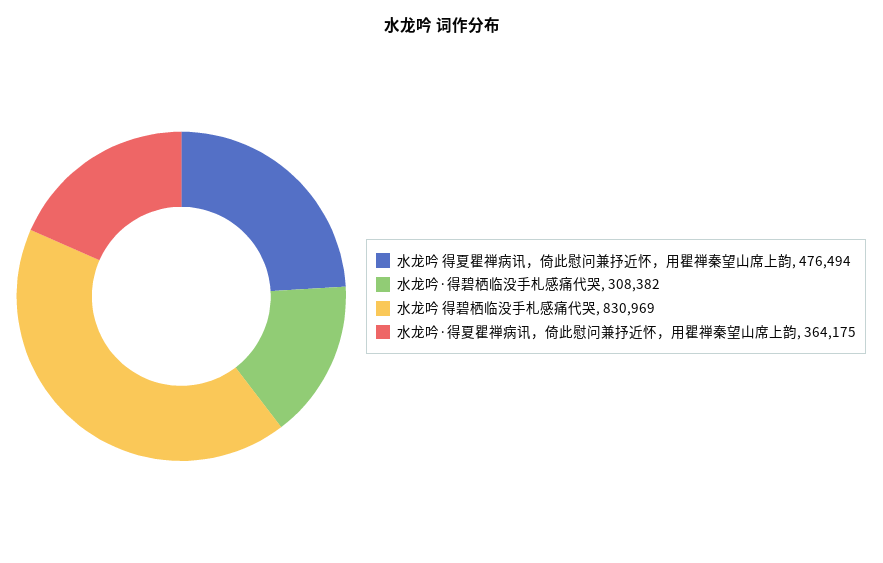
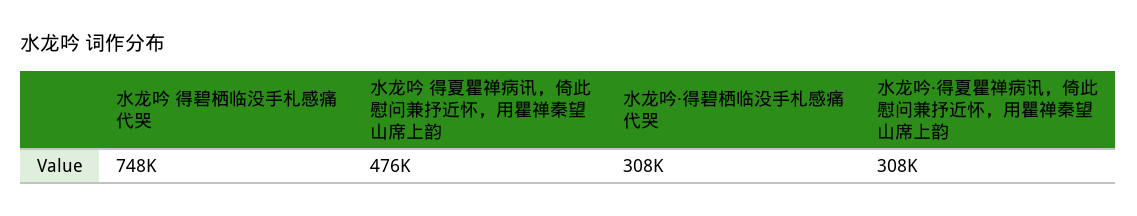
  {
    "水龙吟 得夏瞿禅病讯，倚此慰问兼抒近怀，用瞿禅秦望山席上韵": 476494,
    "水龙吟·得碧栖临没手札感痛代哭": 308382,
-   "水龙吟 得碧栖临没手札感痛代哭": 830969,
+   "水龙吟 得碧栖临没手札感痛代哭": 748000,
-   "水龙吟·得夏瞿禅病讯，倚此慰问兼抒近怀，用瞿禅秦望山席上韵": 364175
+   "水龙吟·得夏瞿禅病讯，倚此慰问兼抒近怀，用瞿禅秦望山席上韵": 308000
  }

